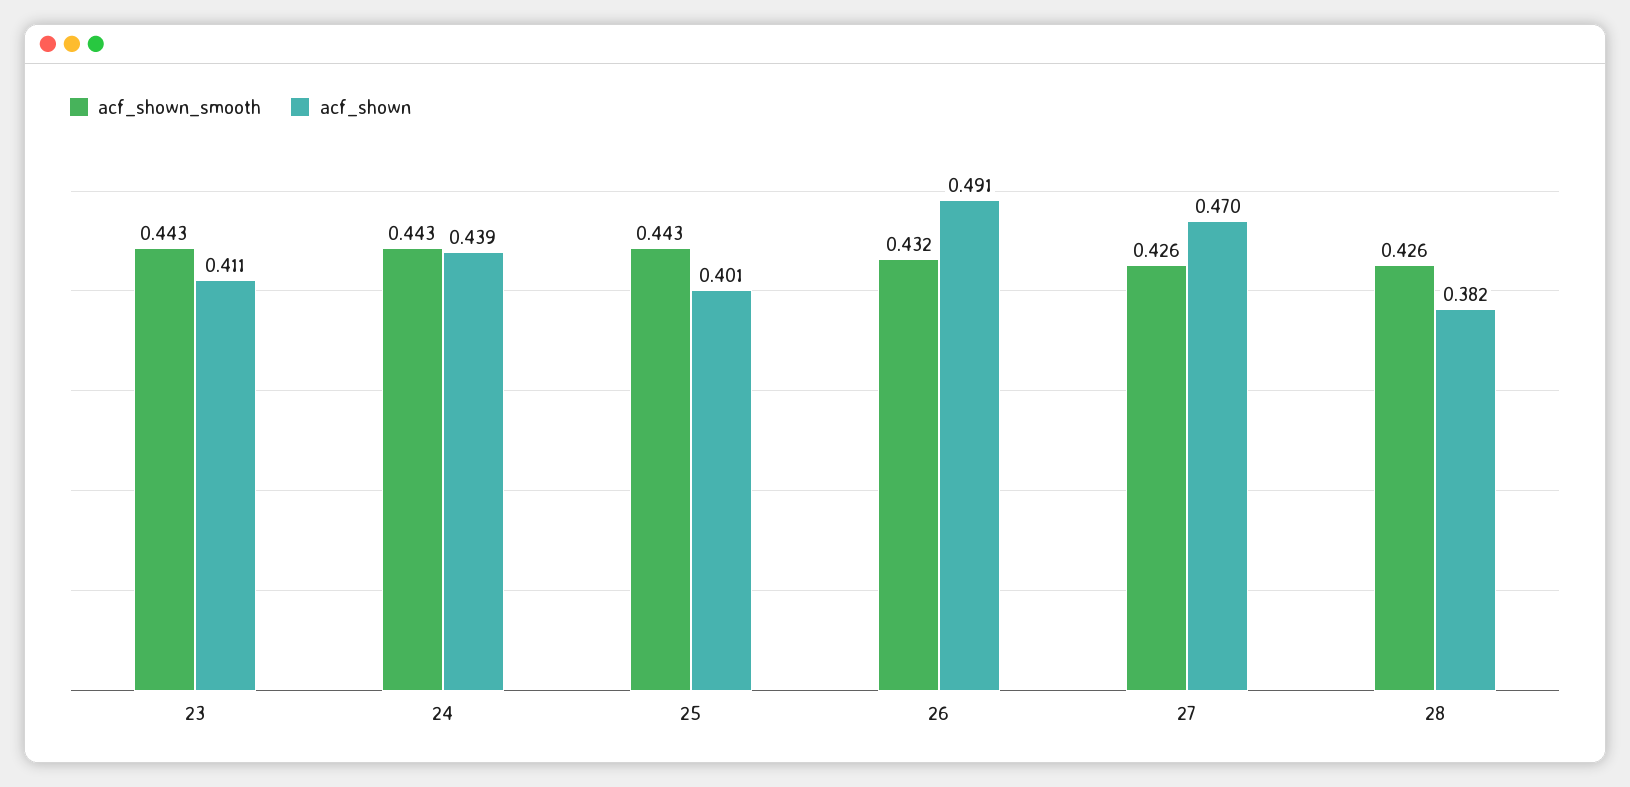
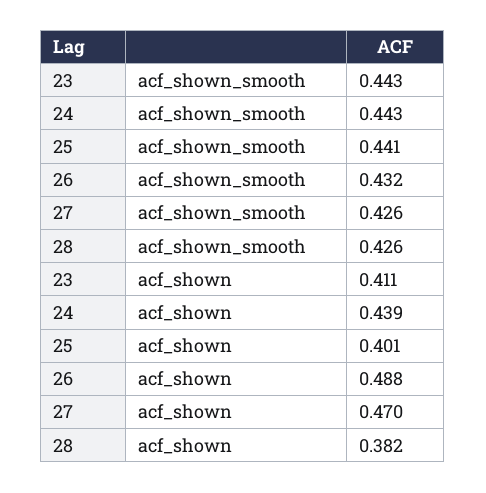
  {
    "acf_shown_smooth": {
      "23": 0.443,
      "24": 0.443,
-     "25": 0.443,
+     "25": 0.441,
      "26": 0.432,
      "27": 0.426,
      "28": 0.426
    },
    "acf_shown": {
      "23": 0.411,
      "24": 0.439,
      "25": 0.401,
-     "26": 0.491,
+     "26": 0.488,
      "27": 0.47,
      "28": 0.382
    }
  }

